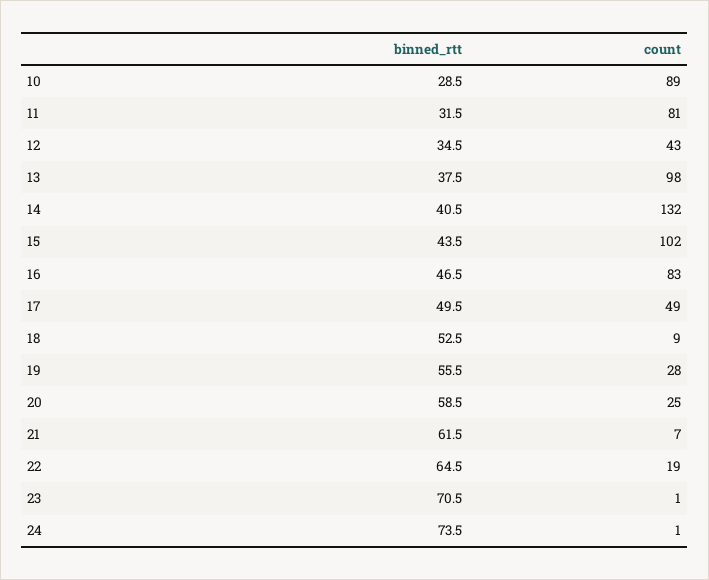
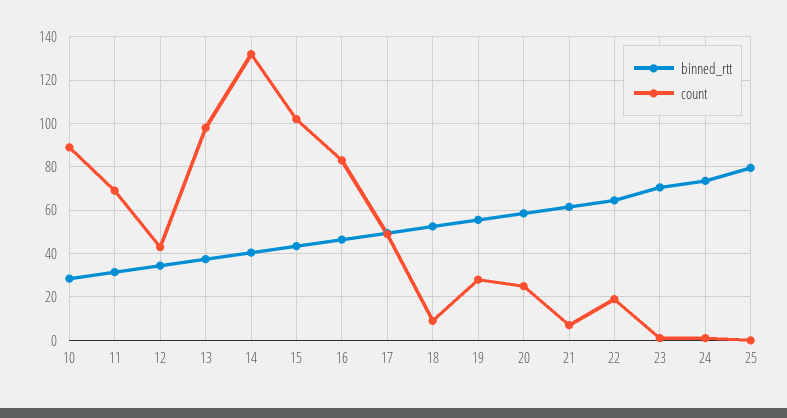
  {
    "binned_rtt": {
      "10": 28.5,
      "11": 31.5,
      "12": 34.5,
      "13": 37.5,
      "14": 40.5,
      "15": 43.5,
      "16": 46.5,
      "17": 49.5,
      "18": 52.5,
      "19": 55.5,
      "20": 58.5,
      "21": 61.5,
      "22": 64.5,
      "23": 70.5,
-     "24": 73.5
+     "24": 73.5,
+     "25": 80
    },
    "count": {
      "10": 89,
-     "11": 81,
+     "11": 70,
      "12": 43,
      "13": 98,
      "14": 132,
      "15": 102,
      "16": 83,
      "17": 49,
      "18": 9,
      "19": 28,
      "20": 25,
      "21": 7,
      "22": 19,
      "23": 1,
-     "24": 1
+     "24": 1,
+     "25": 0
    }
  }

